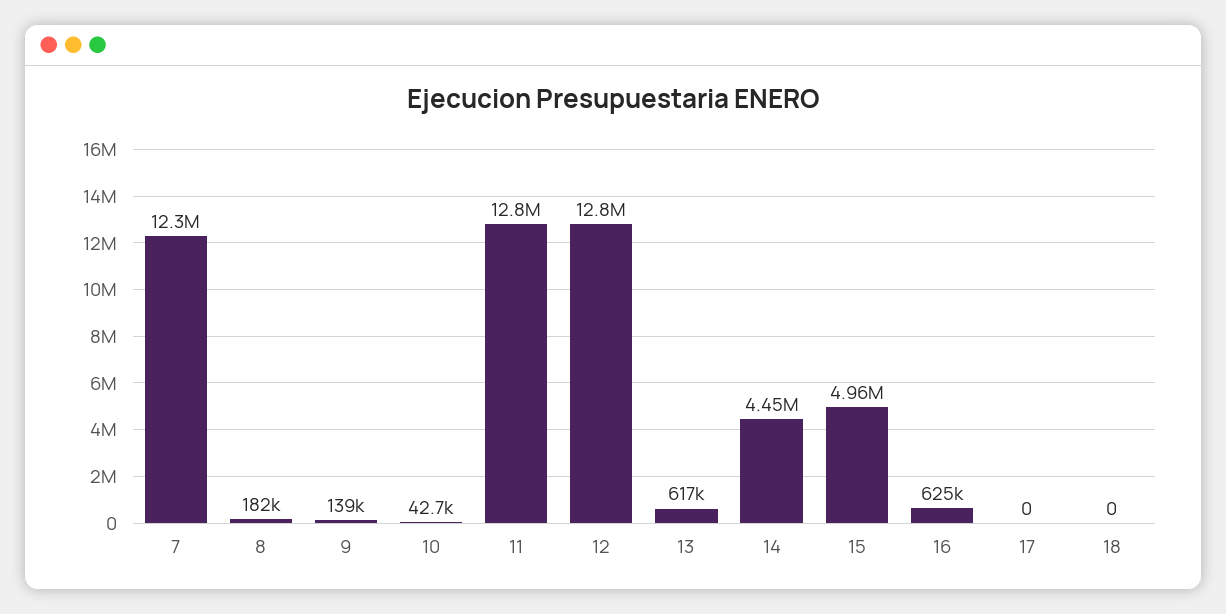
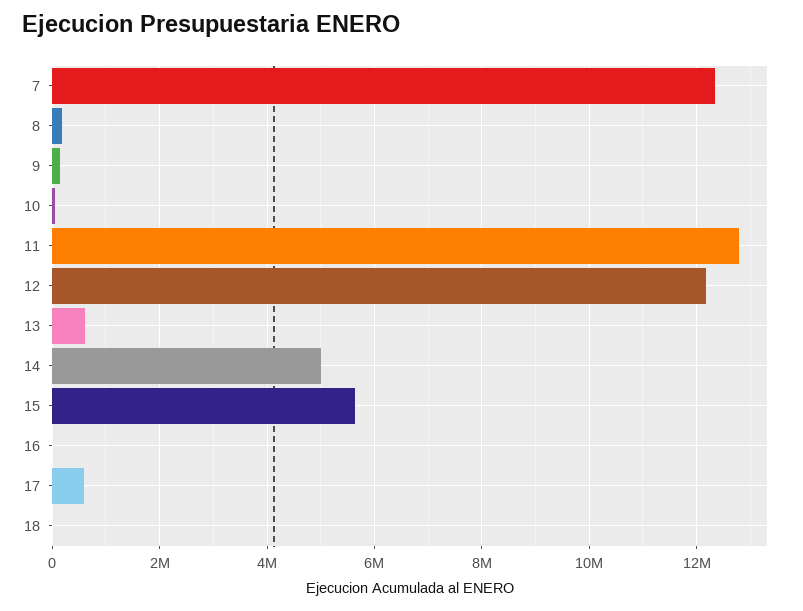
  {
    "7": 12300000,
    "8": 182000,
    "9": 139000,
    "10": 42700,
    "11": 12800000,
-   "12": 12800000,
+   "12": 12200000,
    "13": 617000,
-   "14": 4450000,
+   "14": 5000000,
-   "15": 4960000,
+   "15": 5600000,
-   "16": 625000,
+   "16": 0,
-   "17": 0,
+   "17": 600000,
    "18": 0
  }

